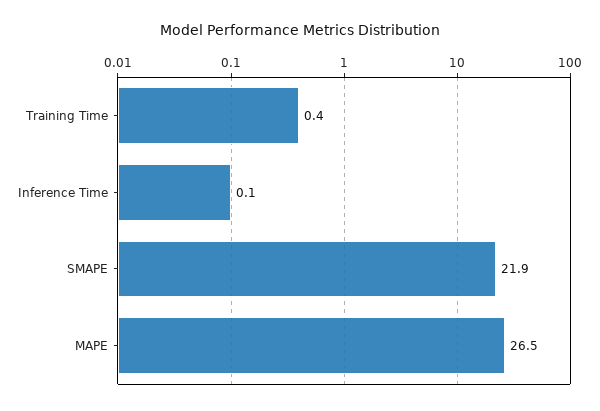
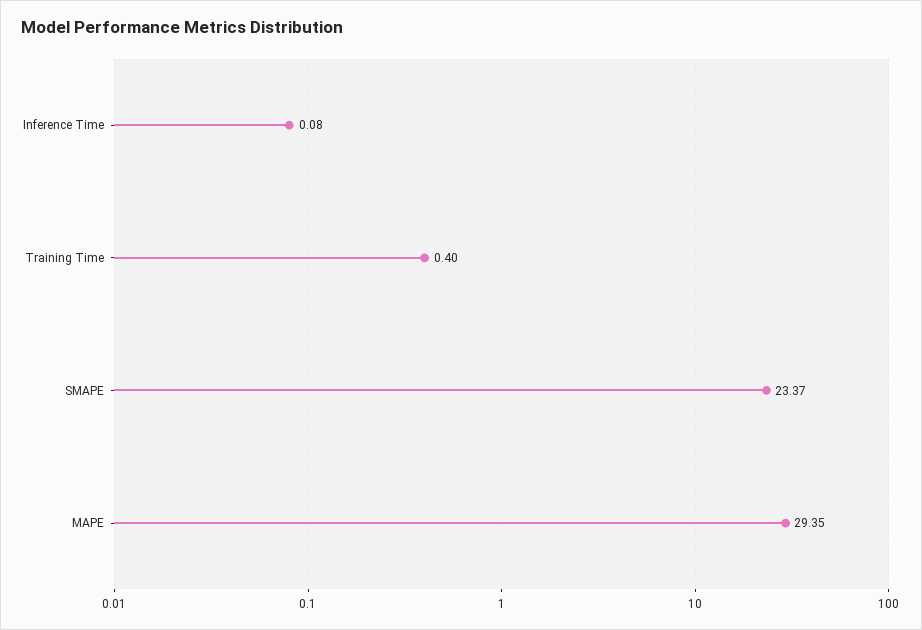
  {
    "Training Time": 0.4,
    "Inference Time": 0.08,
-   "SMAPE": 21.9,
+   "SMAPE": 23.37,
-   "MAPE": 26.5
+   "MAPE": 29.35
  }

